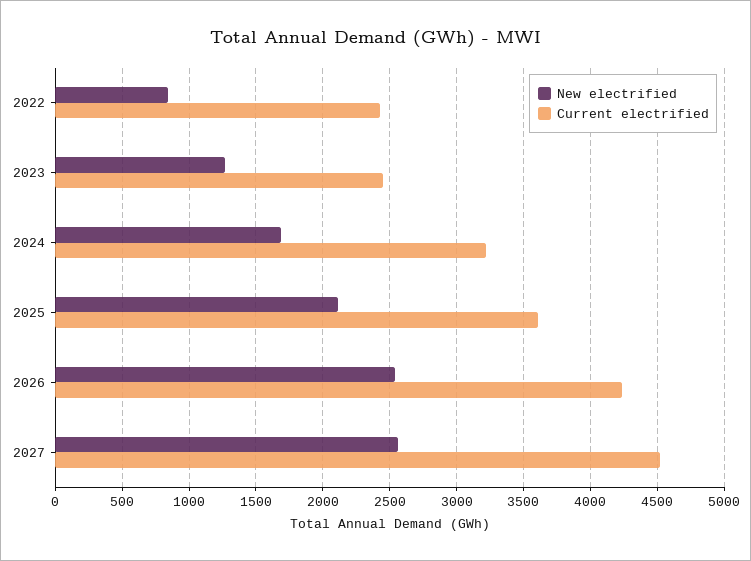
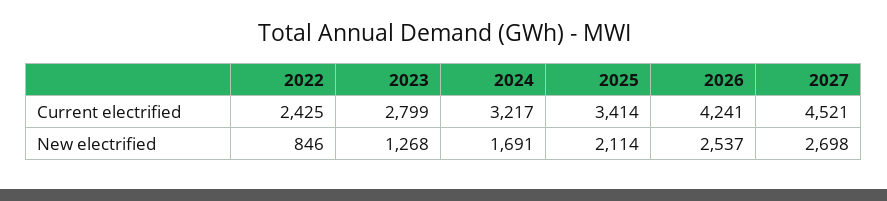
  {
    "New electrified": {
      "2022": 846,
      "2023": 1268,
      "2024": 1691,
      "2025": 2114,
      "2026": 2537,
-     "2027": 2550
+     "2027": 2698
    },
    "Current electrified": {
      "2022": 2425,
-     "2023": 2450,
+     "2023": 2799,
      "2024": 3217,
-     "2025": 3600,
+     "2025": 3414,
      "2026": 4241,
      "2027": 4521
    }
  }

